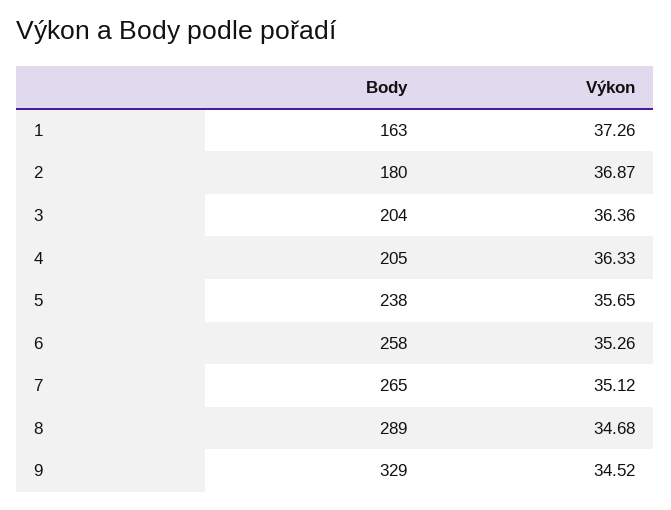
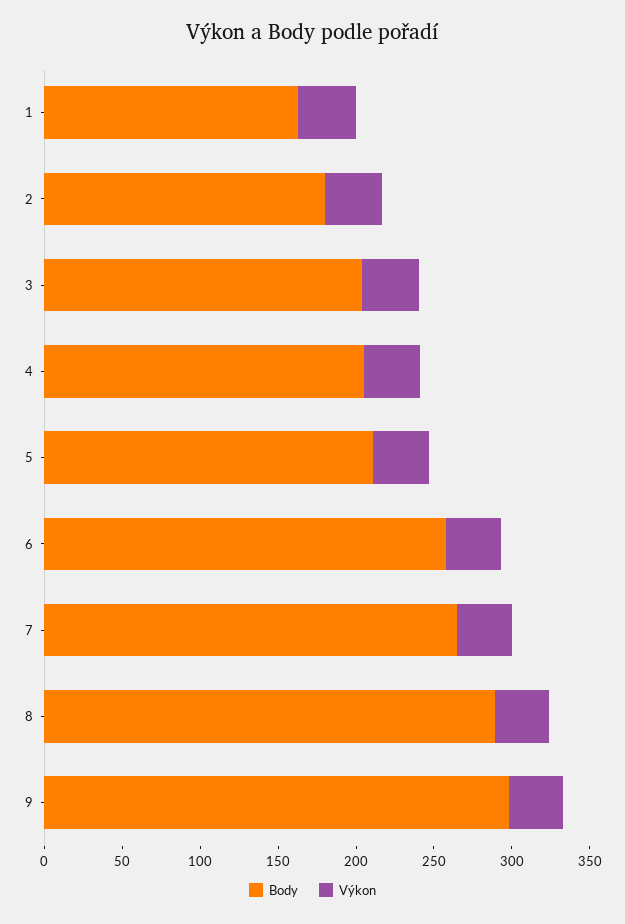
  {
    "Body": {
      "1": 163,
      "2": 180,
      "3": 204,
      "4": 205,
-     "5": 238,
+     "5": 210,
      "6": 258,
      "7": 265,
      "8": 289,
-     "9": 329
+     "9": 300
    },
    "Výkon": {
      "1": 37.26,
      "2": 36.87,
      "3": 36.36,
      "4": 36.33,
      "5": 35.65,
      "6": 35.26,
      "7": 35.12,
      "8": 34.68,
      "9": 34.52
    }
  }

